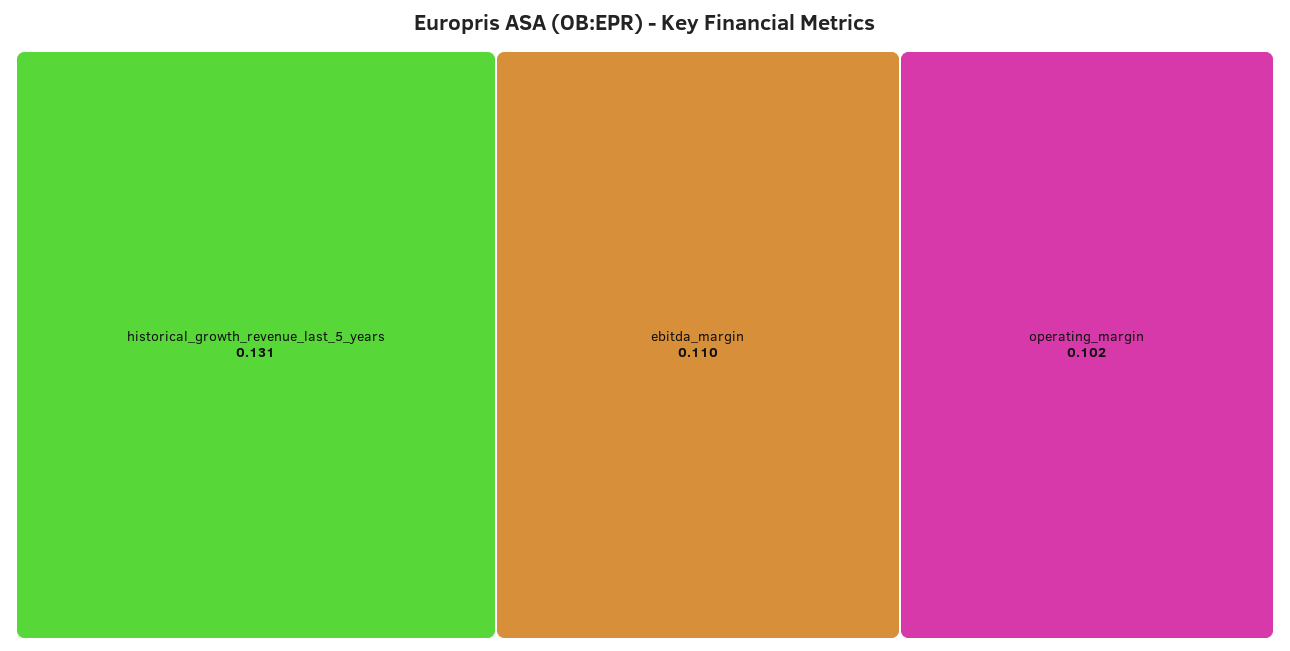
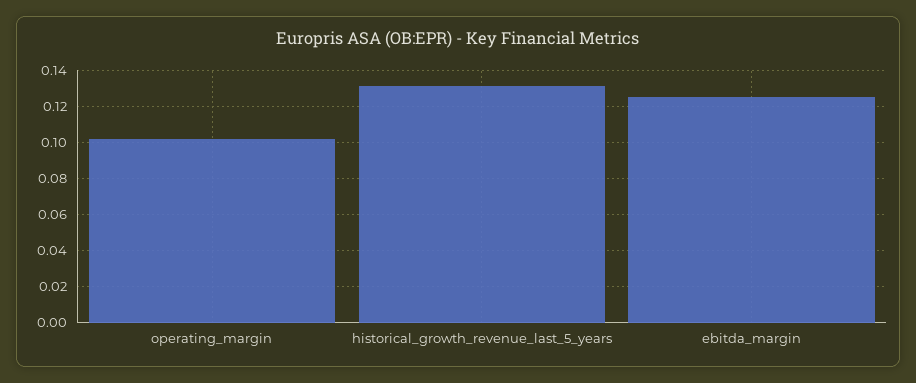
  {
    "historical_growth_revenue_last_5_years": 0.131,
-   "ebitda_margin": 0.11,
+   "ebitda_margin": 0.125,
    "operating_margin": 0.102
  }

